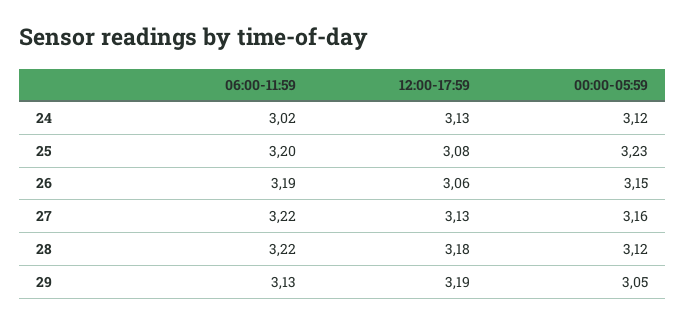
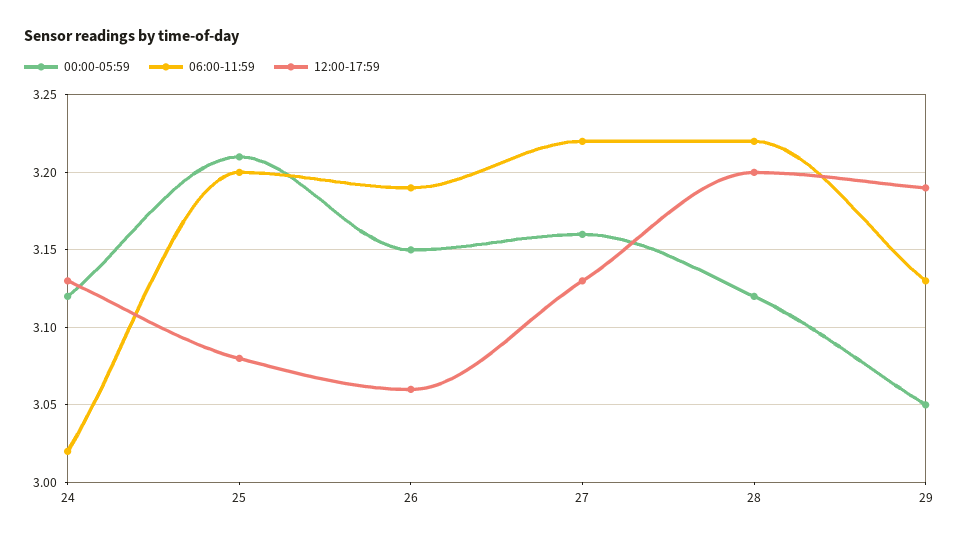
  {
    "06:00-11:59": {
      "24": 3.02,
      "25": 3.2,
      "26": 3.19,
      "27": 3.22,
      "28": 3.22,
      "29": 3.13
    },
    "12:00-17:59": {
      "24": 3.13,
      "25": 3.08,
      "26": 3.06,
      "27": 3.13,
-     "28": 3.18,
+     "28": 3.2,
      "29": 3.19
    },
    "00:00-05:59": {
      "24": 3.12,
-     "25": 3.23,
+     "25": 3.21,
      "26": 3.15,
      "27": 3.16,
      "28": 3.12,
      "29": 3.05
    }
  }

